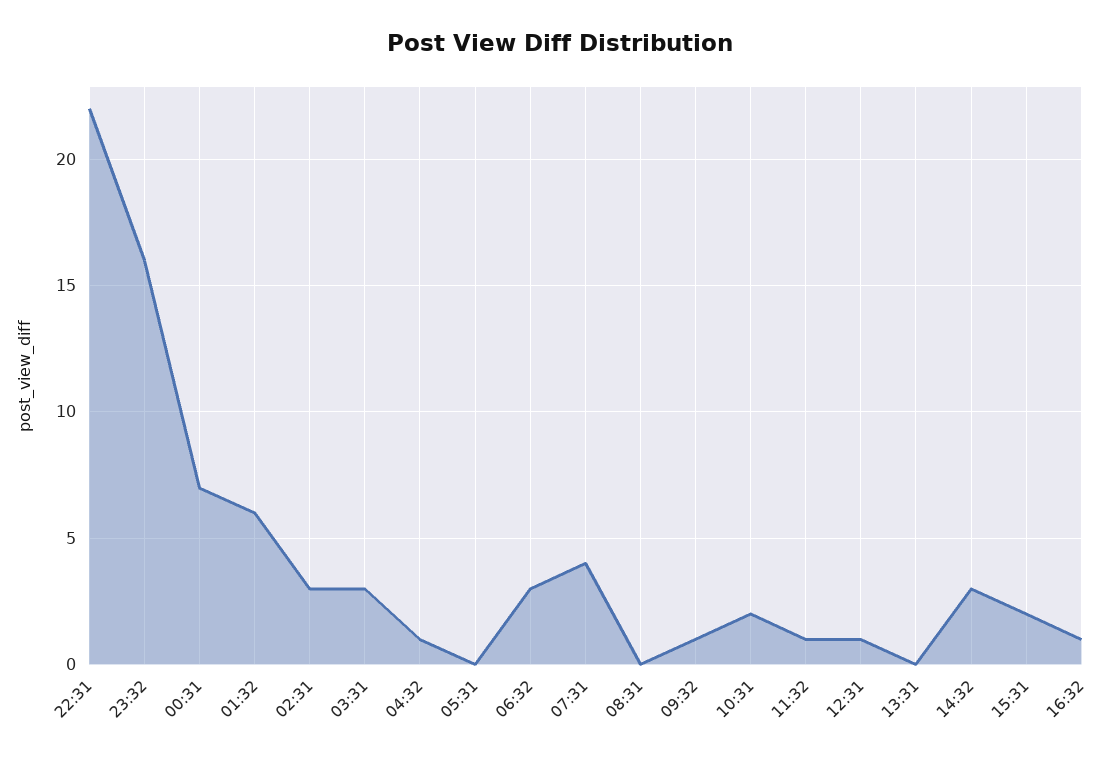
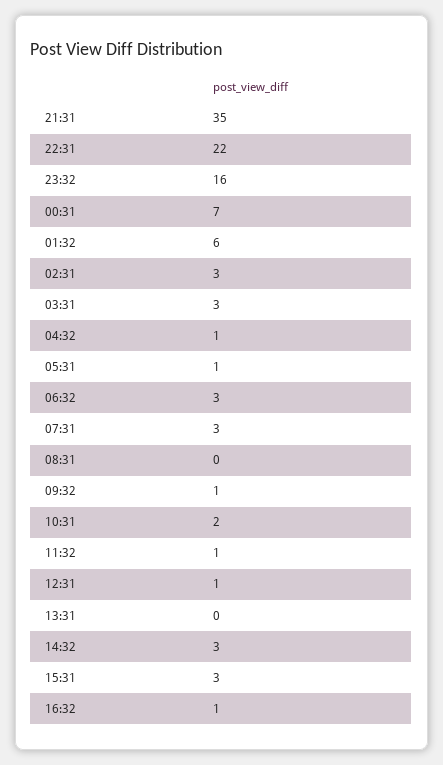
  {
    "22:31": 22,
    "23:32": 16,
    "00:31": 7,
    "01:32": 6,
    "02:31": 3,
    "03:31": 3,
    "04:32": 1,
-   "05:31": 0,
+   "05:31": 1,
    "06:32": 3,
-   "07:31": 4,
+   "07:31": 3,
    "08:31": 0,
    "09:32": 1,
    "10:31": 2,
    "11:32": 1,
    "12:31": 1,
    "13:31": 0,
    "14:32": 3,
-   "15:31": 2,
+   "15:31": 3,
-   "16:32": 1
+   "16:32": 1,
+   "21:31": 35
  }

